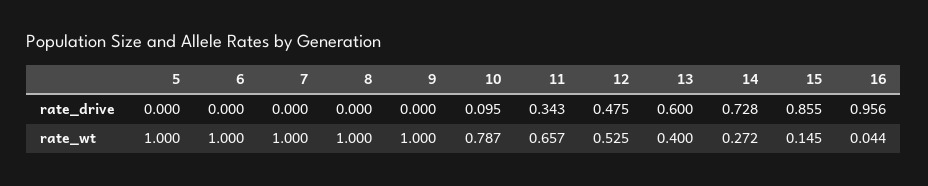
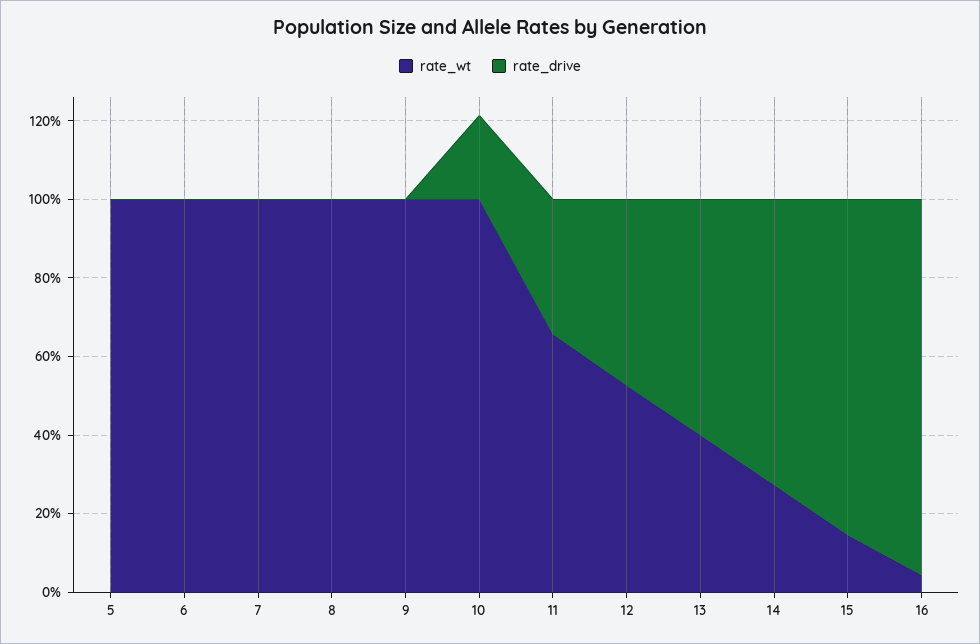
  {
    "rate_drive": {
      "5": 0,
      "6": 0,
      "7": 0,
      "8": 0,
      "9": 0,
-     "10": 0.095,
+     "10": 0.2,
      "11": 0.343,
      "12": 0.475,
      "13": 0.6,
      "14": 0.728,
      "15": 0.855,
      "16": 0.956
    },
    "rate_wt": {
      "5": 1,
      "6": 1,
      "7": 1,
      "8": 1,
      "9": 1,
-     "10": 0.787,
+     "10": 1,
      "11": 0.657,
      "12": 0.525,
      "13": 0.4,
      "14": 0.272,
      "15": 0.145,
      "16": 0.044
    }
  }

